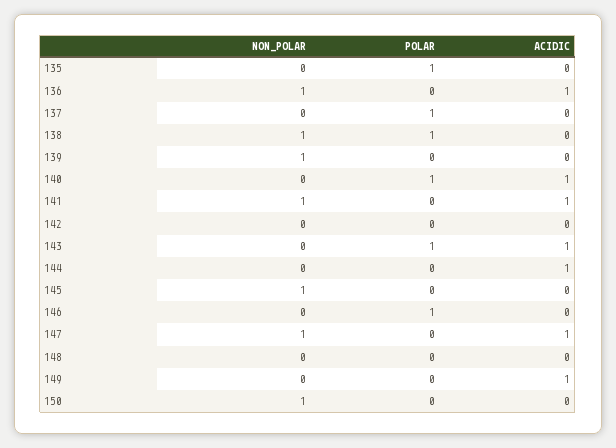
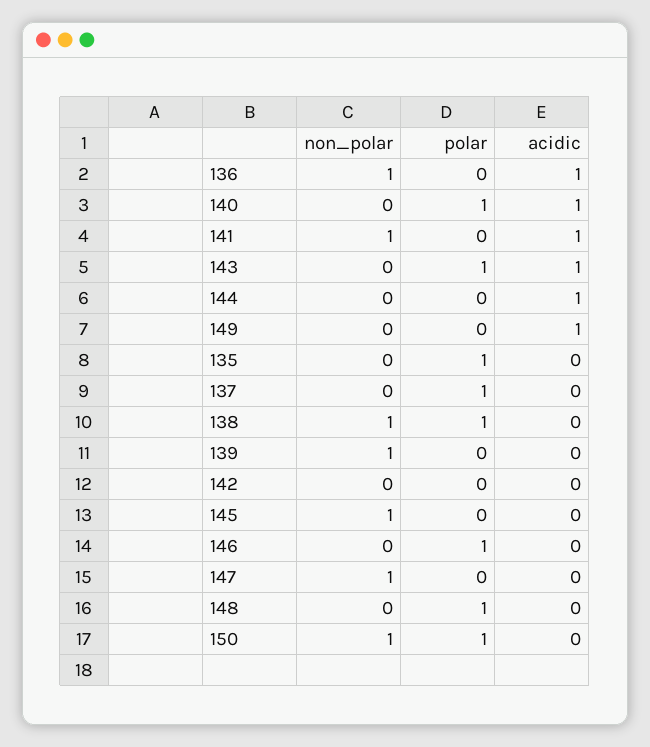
  {
    "NON_POLAR": {
      "135": 0,
      "136": 1,
      "137": 0,
      "138": 1,
      "139": 1,
      "140": 0,
      "141": 1,
      "142": 0,
      "143": 0,
      "144": 0,
      "145": 1,
      "146": 0,
      "147": 1,
      "148": 0,
      "149": 0,
      "150": 1
    },
    "POLAR": {
      "135": 1,
      "136": 0,
      "137": 1,
      "138": 1,
      "139": 0,
      "140": 1,
      "141": 0,
      "142": 0,
      "143": 1,
      "144": 0,
      "145": 0,
      "146": 1,
      "147": 0,
-     "148": 0,
+     "148": 1,
      "149": 0,
-     "150": 0
+     "150": 1
    },
    "ACIDIC": {
      "135": 0,
      "136": 1,
      "137": 0,
      "138": 0,
      "139": 0,
      "140": 1,
      "141": 1,
      "142": 0,
      "143": 1,
      "144": 1,
      "145": 0,
      "146": 0,
-     "147": 1,
+     "147": 0,
      "148": 0,
      "149": 1,
      "150": 0
    }
  }

